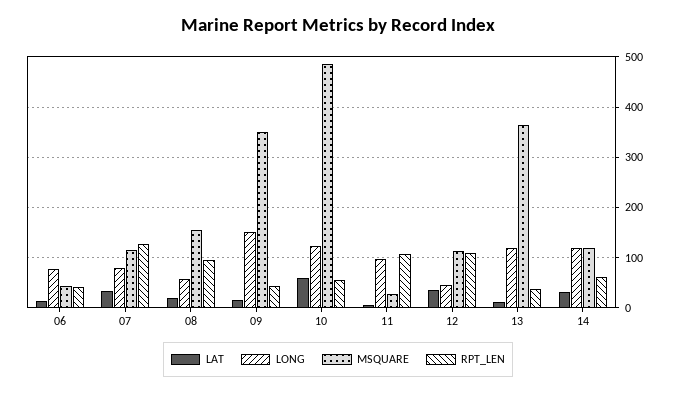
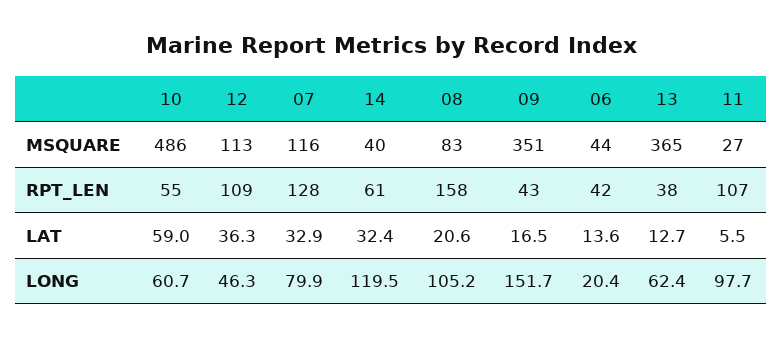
  {
    "LAT": {
      "06": 13.6,
      "07": 32.9,
      "08": 20.6,
      "09": 16.5,
      "10": 59,
      "11": 5.5,
      "12": 36.3,
      "13": 12.7,
      "14": 32.4
    },
    "LONG": {
-     "06": 80,
+     "06": 20.4,
      "07": 79.9,
-     "08": 60,
+     "08": 105.2,
      "09": 151.7,
-     "10": 120,
+     "10": 60.7,
      "11": 97.7,
      "12": 46.3,
-     "13": 120,
+     "13": 62.4,
      "14": 119.5
    },
    "MSQUARE": {
      "06": 44,
      "07": 116,
-     "08": 160,
+     "08": 83,
      "09": 351,
      "10": 486,
      "11": 27,
      "12": 113,
      "13": 365,
-     "14": 120
+     "14": 40
    },
    "RPT_LEN": {
      "06": 42,
      "07": 128,
-     "08": 100,
+     "08": 158,
      "09": 43,
      "10": 55,
      "11": 107,
      "12": 109,
      "13": 38,
      "14": 61
    }
  }

